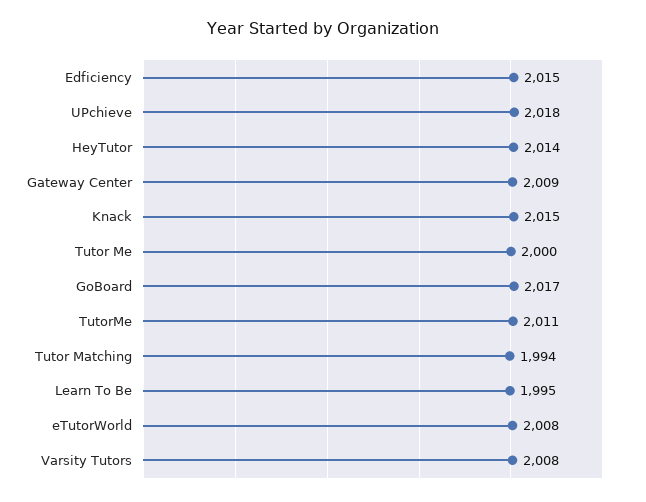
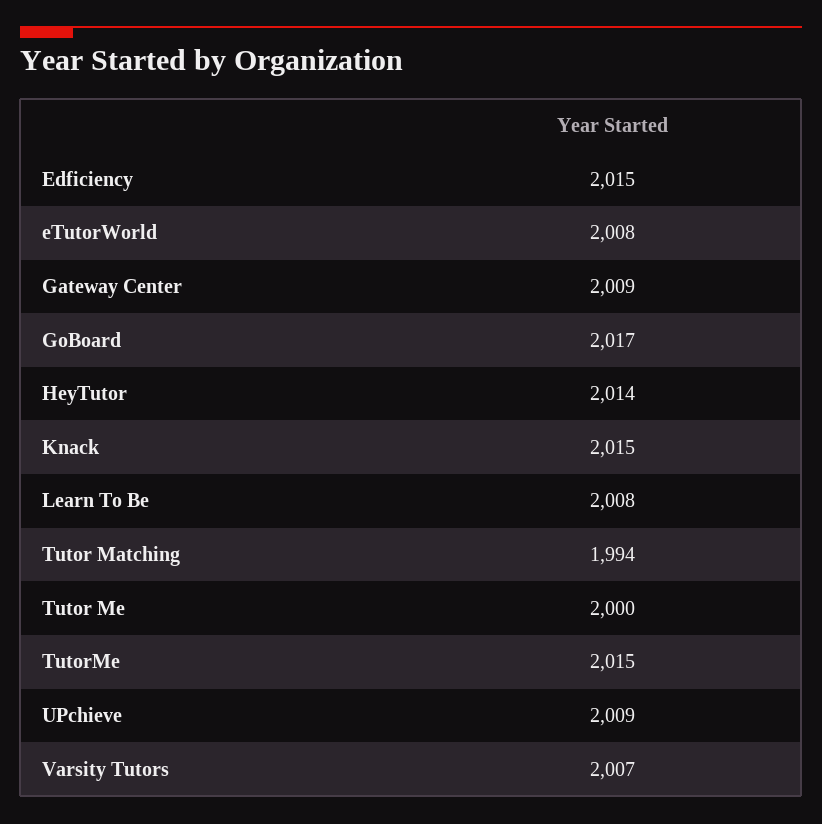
  {
    "Edficiency": 2015,
-   "UPchieve": 2018,
+   "UPchieve": 2009,
    "HeyTutor": 2014,
    "Gateway Center": 2009,
    "Knack": 2015,
    "Tutor Me": 2000,
    "GoBoard": 2017,
-   "TutorMe": 2011,
+   "TutorMe": 2015,
    "Tutor Matching": 1994,
-   "Learn To Be": 1995,
+   "Learn To Be": 2008,
    "eTutorWorld": 2008,
-   "Varsity Tutors": 2008
+   "Varsity Tutors": 2007
  }

